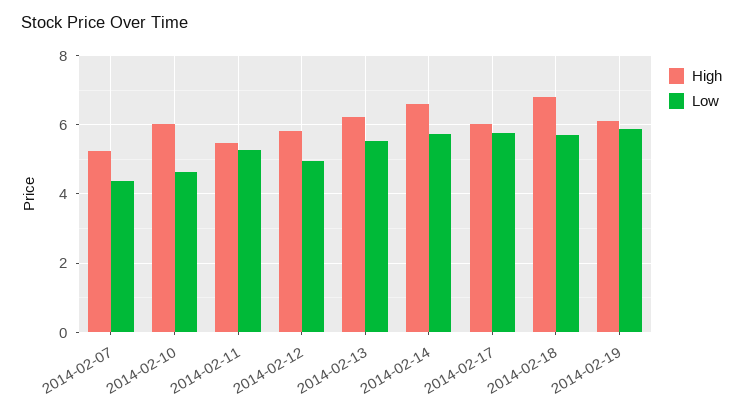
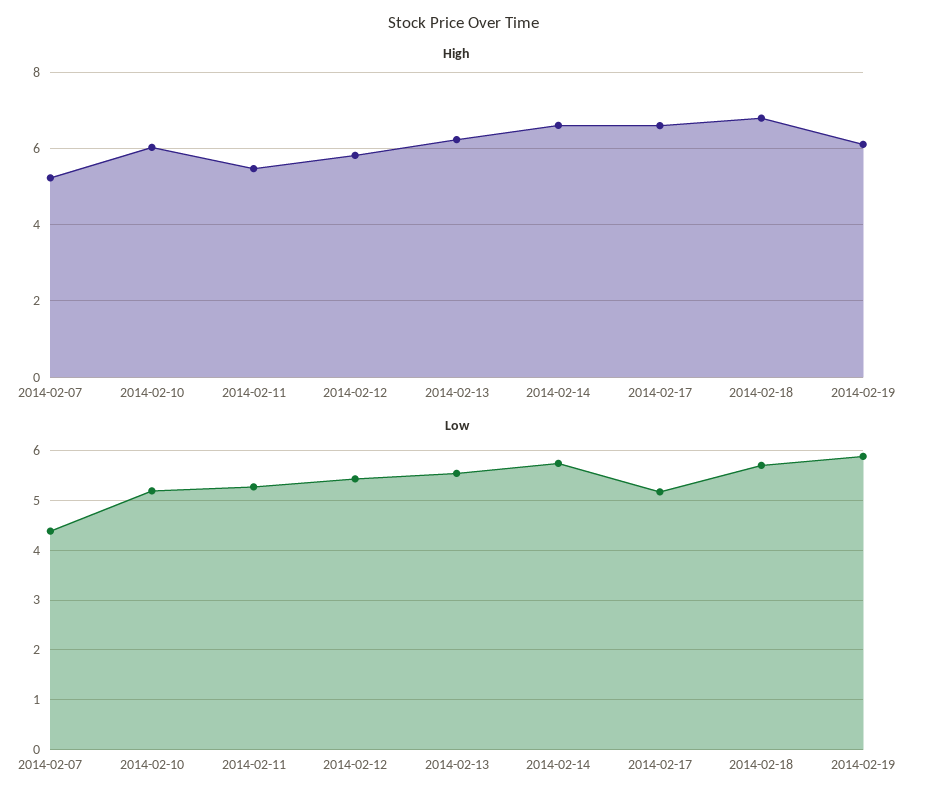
  {
    "High": {
      "2014-02-07": 5.2,
      "2014-02-10": 6,
      "2014-02-11": 5.4,
      "2014-02-12": 5.8,
      "2014-02-13": 6.2,
      "2014-02-14": 6.6,
-     "2014-02-17": 6,
+     "2014-02-17": 6.6,
      "2014-02-18": 6.8,
      "2014-02-19": 6.2
    },
    "Low": {
      "2014-02-07": 4.4,
-     "2014-02-10": 4.6,
+     "2014-02-10": 5.2,
      "2014-02-11": 5.2,
-     "2014-02-12": 5,
+     "2014-02-12": 5.4,
      "2014-02-13": 5.6,
      "2014-02-14": 5.8,
-     "2014-02-17": 5.8,
+     "2014-02-17": 5.2,
      "2014-02-18": 5.8,
      "2014-02-19": 5.8
    }
  }

